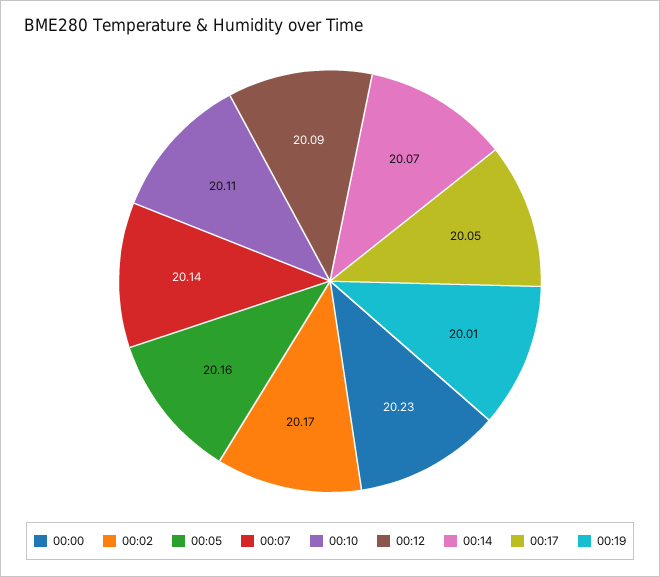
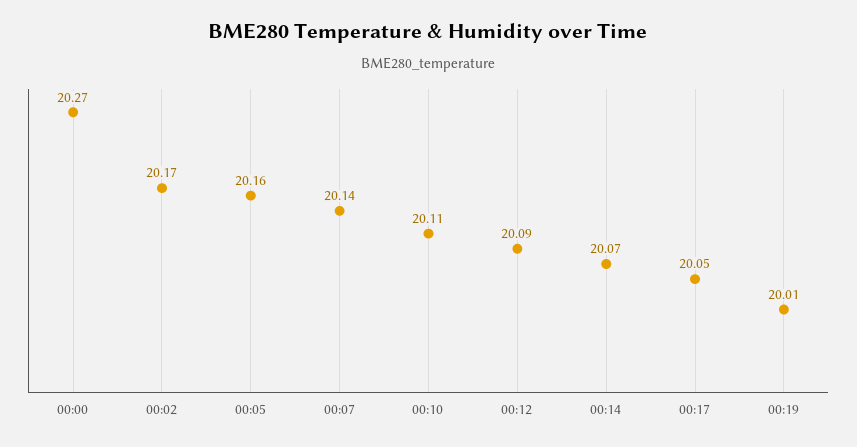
  {
-   "00:00": 20.23,
+   "00:00": 20.27,
    "00:02": 20.17,
    "00:05": 20.16,
    "00:07": 20.14,
    "00:10": 20.11,
    "00:12": 20.09,
    "00:14": 20.07,
    "00:17": 20.05,
    "00:19": 20.01
  }

